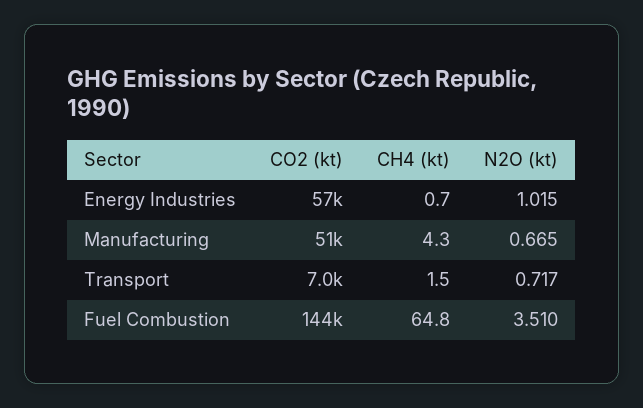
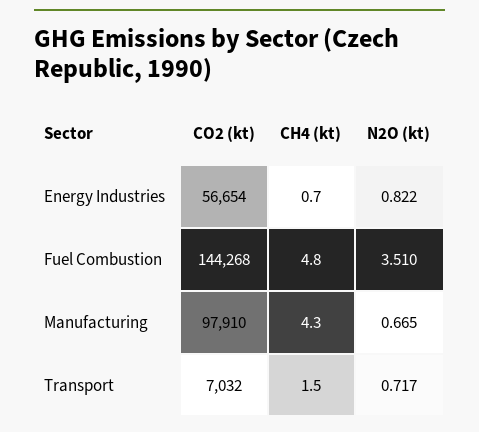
  {
    "CO2 (kt)": {
      "Energy Industries": 56654,
-     "Manufacturing": 51000,
+     "Manufacturing": 97910,
      "Transport": 7032,
      "Fuel Combustion": 144268
    },
    "CH4 (kt)": {
      "Energy Industries": 0.7,
      "Manufacturing": 4.3,
      "Transport": 1.5,
-     "Fuel Combustion": 64.8
+     "Fuel Combustion": 4.8
    },
    "N2O (kt)": {
-     "Energy Industries": 1.015,
+     "Energy Industries": 0.822,
      "Manufacturing": 0.665,
      "Transport": 0.717,
      "Fuel Combustion": 3.51
    }
  }

